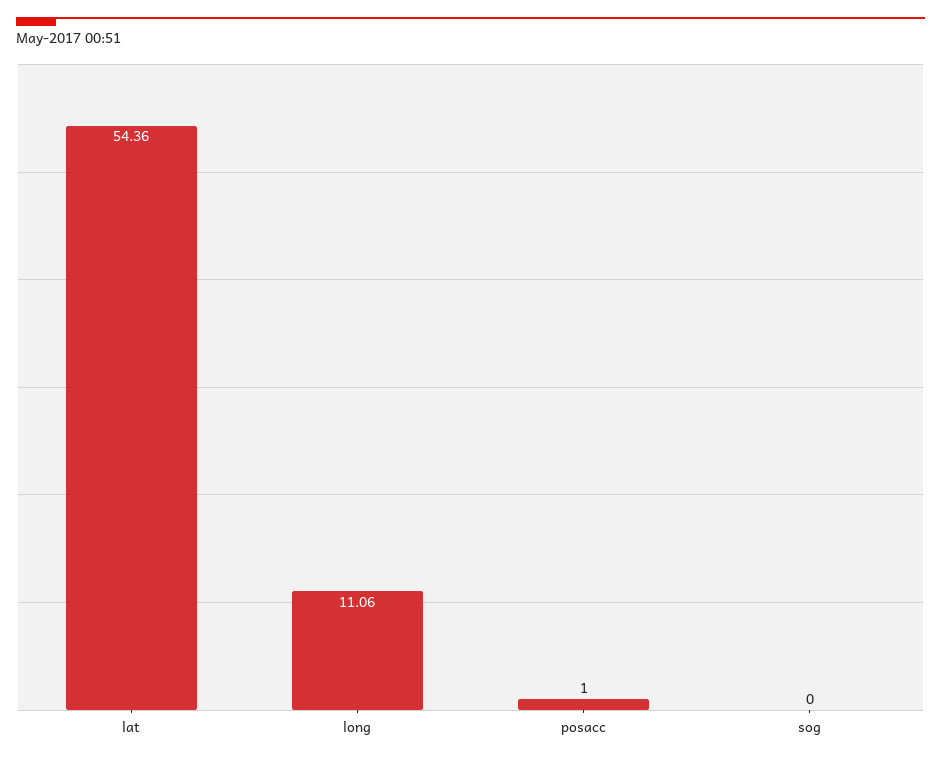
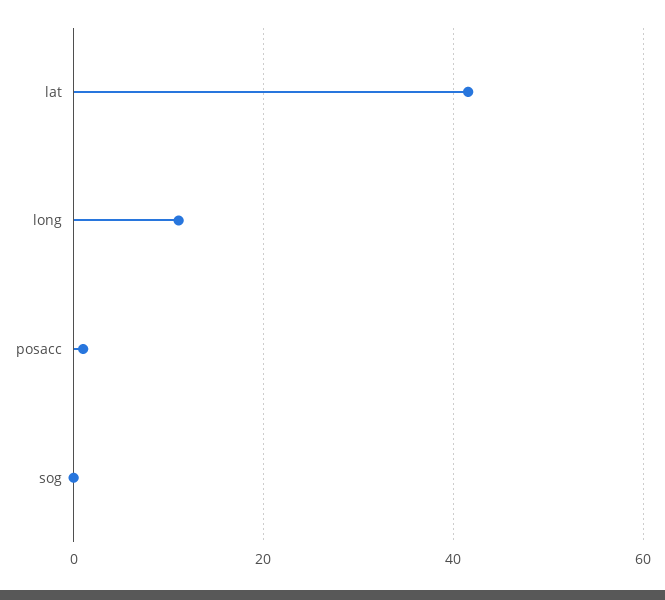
  {
-   "lat": 54.36,
+   "lat": 42,
    "long": 11.06,
    "posacc": 1,
    "sog": 0
  }

